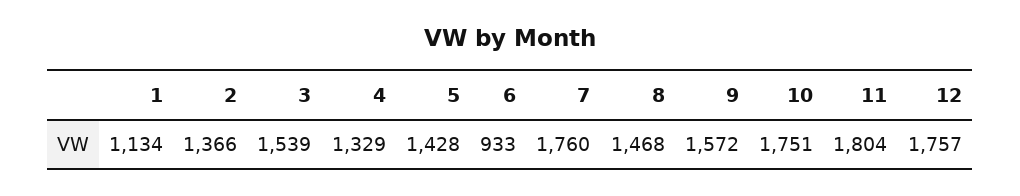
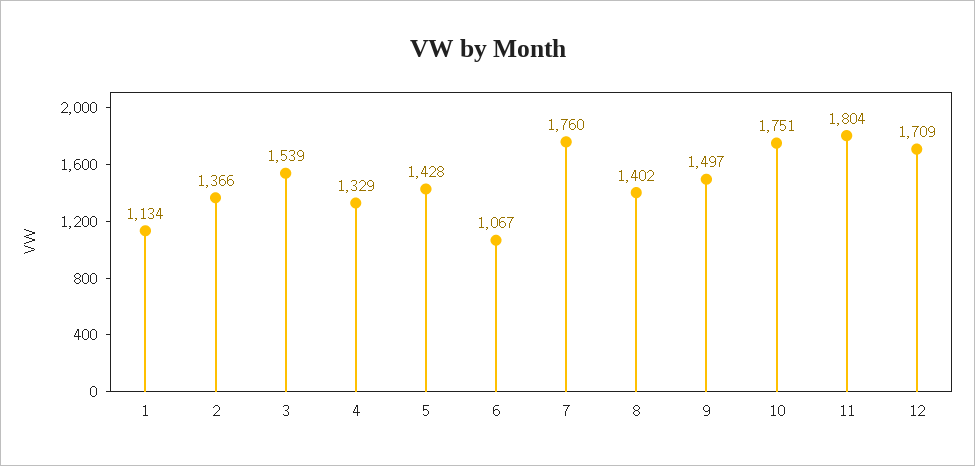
  {
    "1": 1134,
    "2": 1366,
    "3": 1539,
    "4": 1329,
    "5": 1428,
-   "6": 933,
+   "6": 1067,
    "7": 1760,
-   "8": 1468,
+   "8": 1402,
-   "9": 1572,
+   "9": 1497,
    "10": 1751,
    "11": 1804,
-   "12": 1757
+   "12": 1709
  }

